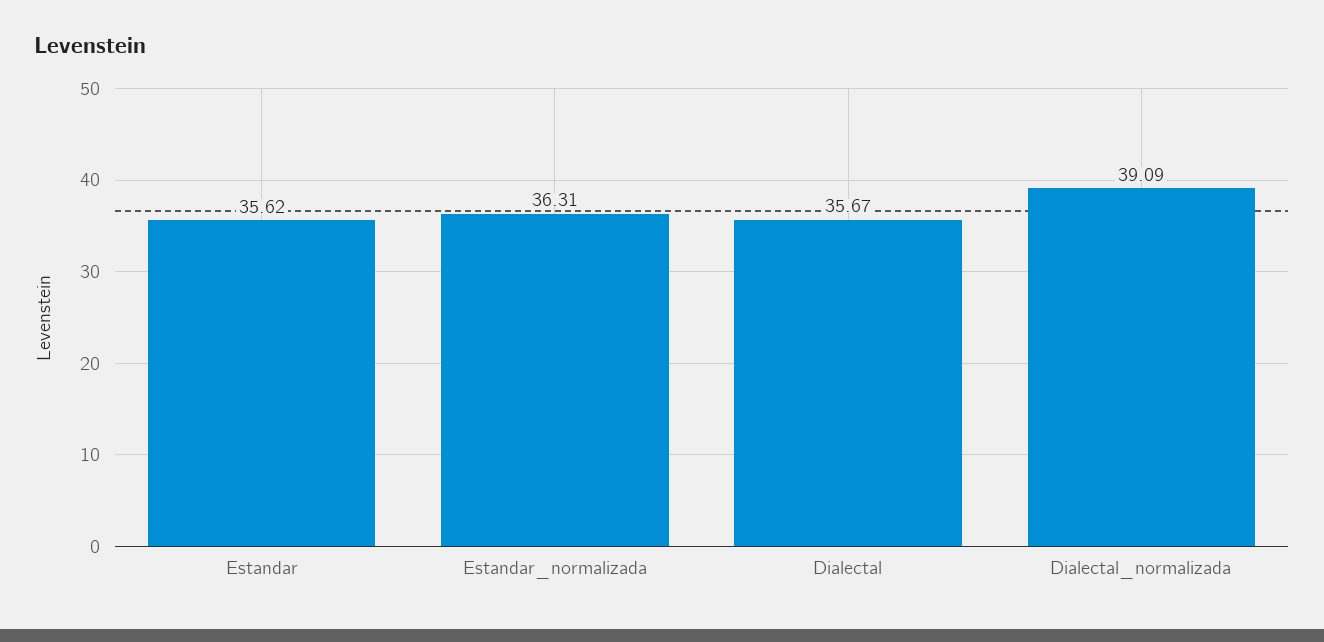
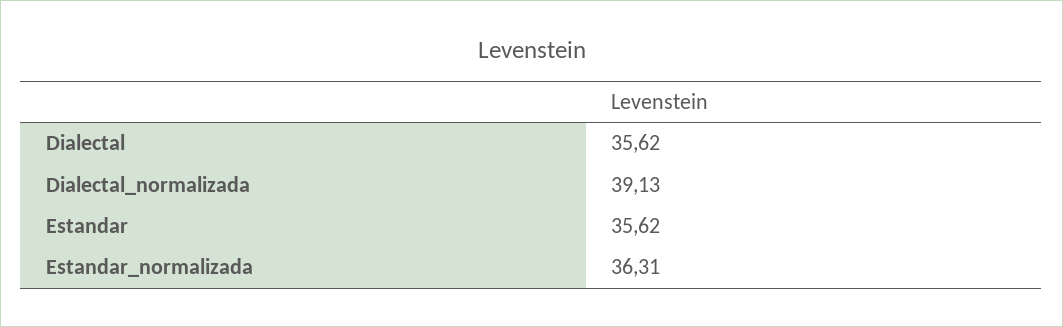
  {
    "Estandar": 35.62,
    "Estandar_normalizada": 36.31,
-   "Dialectal": 35.67,
+   "Dialectal": 35.62,
-   "Dialectal_normalizada": 39.09
+   "Dialectal_normalizada": 39.13
  }

